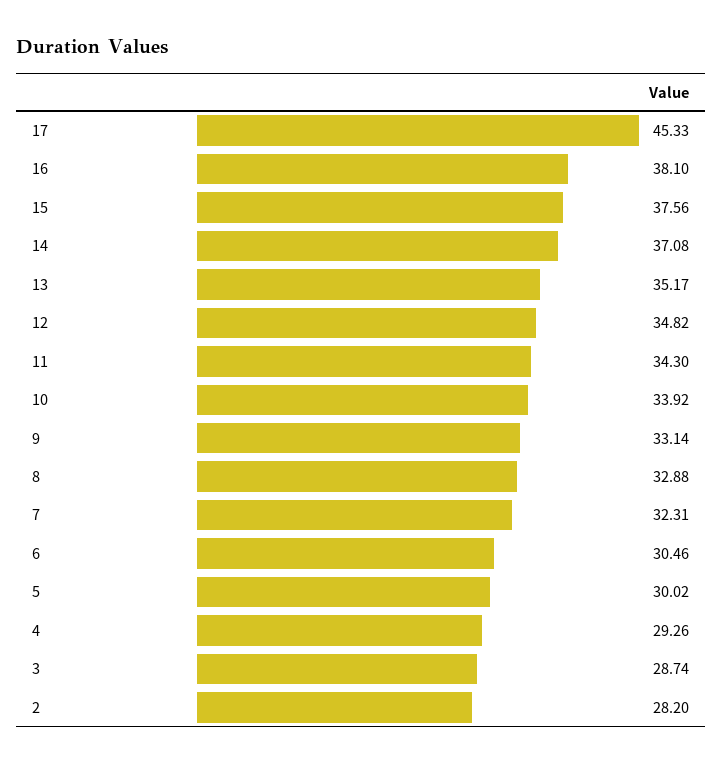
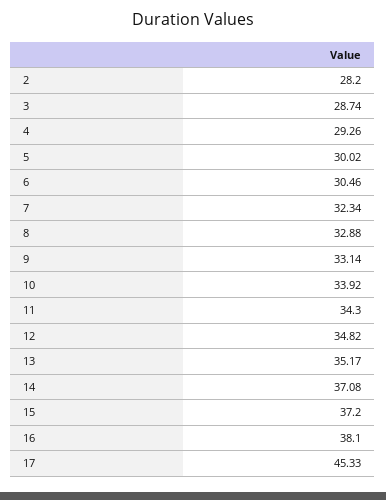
  {
    "17": 45.33,
    "16": 38.1,
-   "15": 37.56,
+   "15": 37.2,
    "14": 37.08,
    "13": 35.17,
    "12": 34.82,
    "11": 34.3,
    "10": 33.92,
    "9": 33.14,
    "8": 32.88,
-   "7": 32.31,
+   "7": 32.34,
    "6": 30.46,
    "5": 30.02,
    "4": 29.26,
    "3": 28.74,
    "2": 28.2
  }

